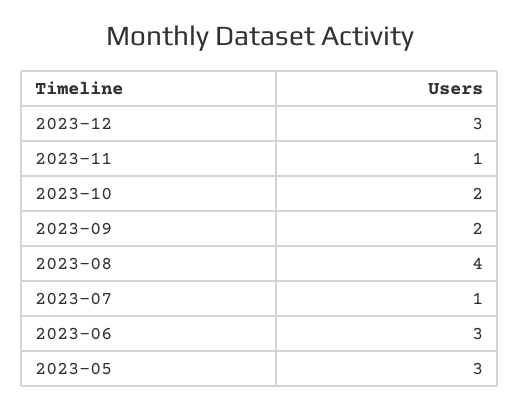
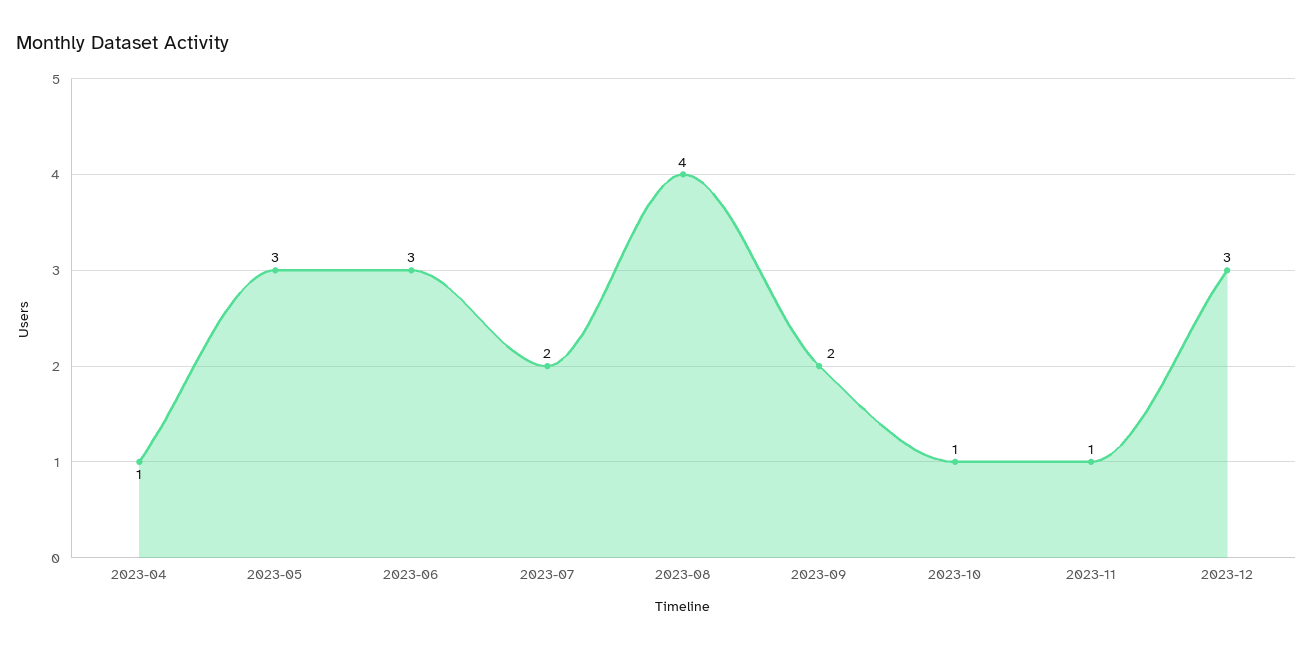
  {
    "2023-12": 3,
    "2023-11": 1,
-   "2023-10": 2,
+   "2023-10": 1,
    "2023-09": 2,
    "2023-08": 4,
-   "2023-07": 1,
+   "2023-07": 2,
    "2023-06": 3,
-   "2023-05": 3
+   "2023-05": 3,
+   "2023-04": 1
  }

